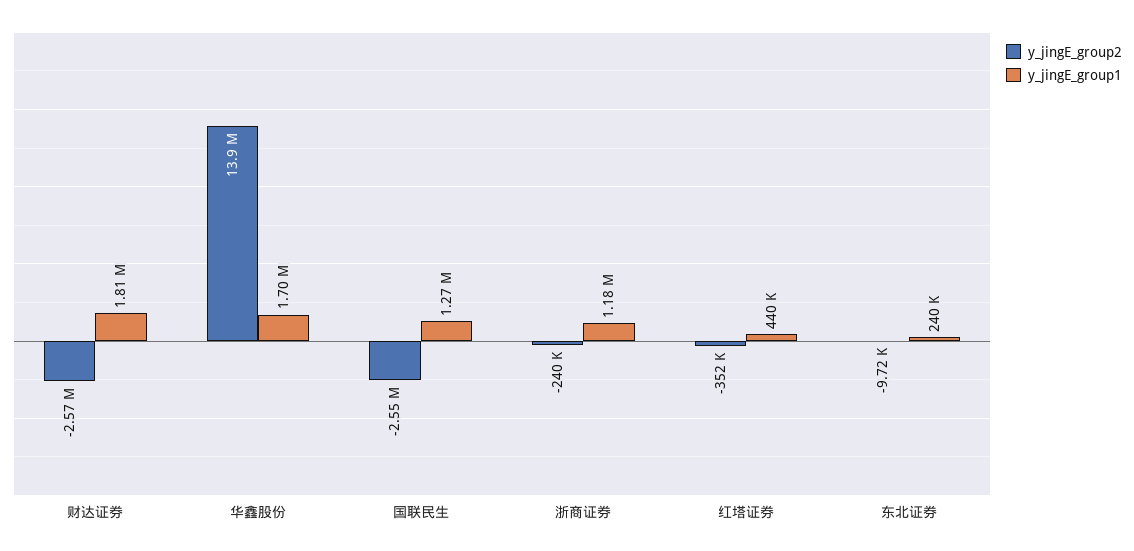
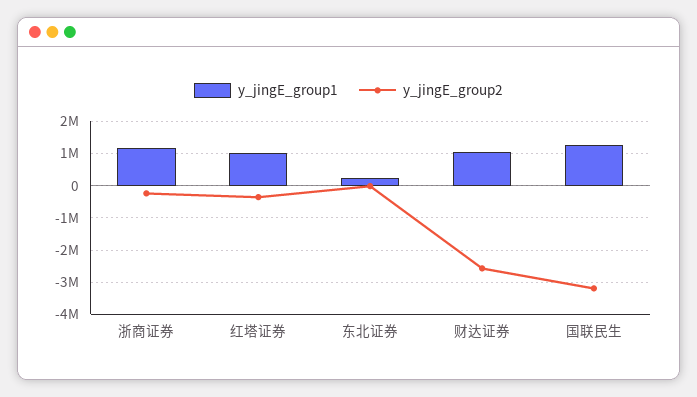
  {
    "y_jingE_group2": {
      "财达证券": -2570000,
-     "华鑫股份": 13900000,
-     "国联民生": -2550000,
+     "国联民生": -3200000,
      "浙商证券": -240000,
      "红塔证券": -352000,
      "东北证券": -9720
    },
    "y_jingE_group1": {
-     "财达证券": 1810000,
+     "财达证券": 1000000,
-     "华鑫股份": 1700000,
      "国联民生": 1270000,
      "浙商证券": 1180000,
-     "红塔证券": 440000,
+     "红塔证券": 1000000,
      "东北证券": 240000
    }
  }

